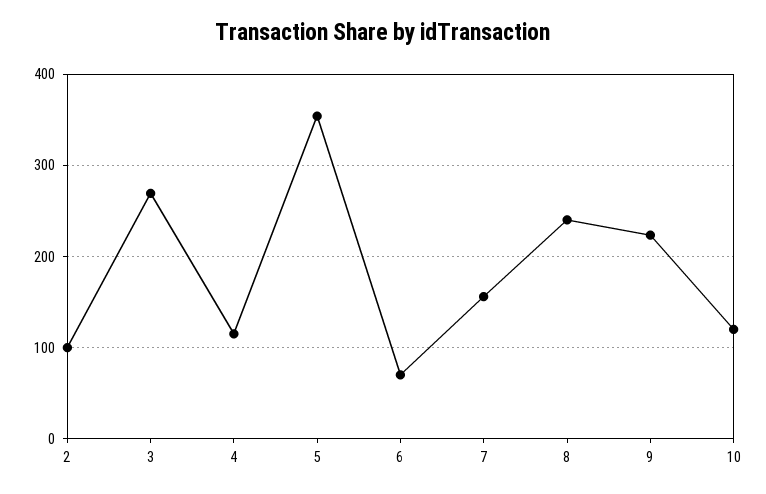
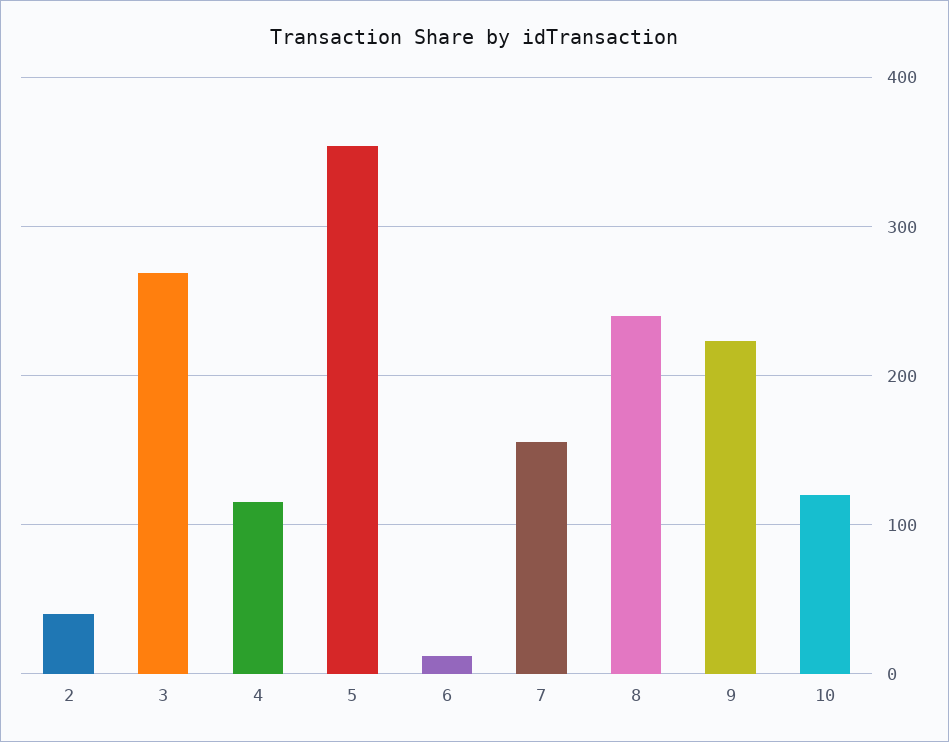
  {
-   "2": 100,
+   "2": 40,
    "3": 270,
    "4": 120,
    "5": 350,
-   "6": 70,
+   "6": 10,
    "7": 160,
    "8": 240,
    "9": 220,
    "10": 120
  }

